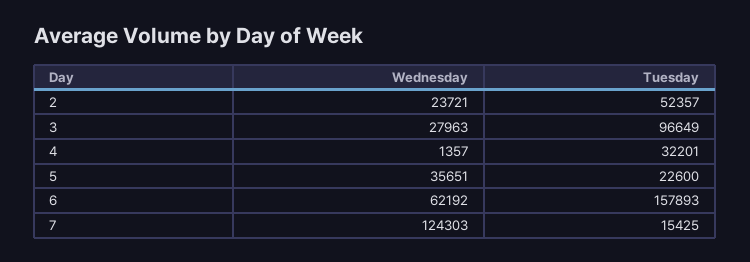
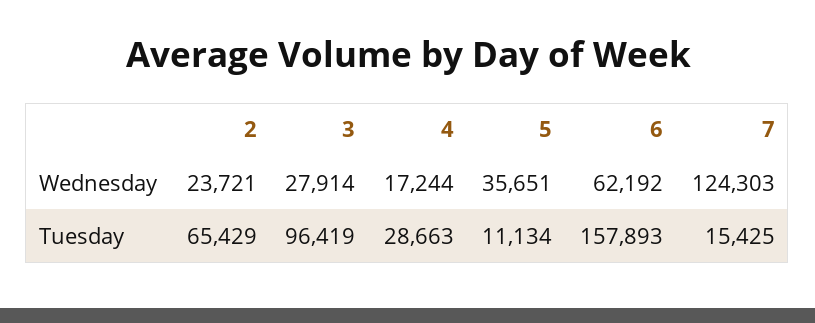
  {
    "Wednesday": {
      "2": 23721,
-     "3": 27963,
+     "3": 27914,
-     "4": 1357,
+     "4": 17244,
      "5": 35651,
      "6": 62192,
      "7": 124303
    },
    "Tuesday": {
-     "2": 52357,
+     "2": 65429,
-     "3": 96649,
+     "3": 96419,
-     "4": 32201,
+     "4": 28663,
-     "5": 22600,
+     "5": 11134,
      "6": 157893,
      "7": 15425
    }
  }

